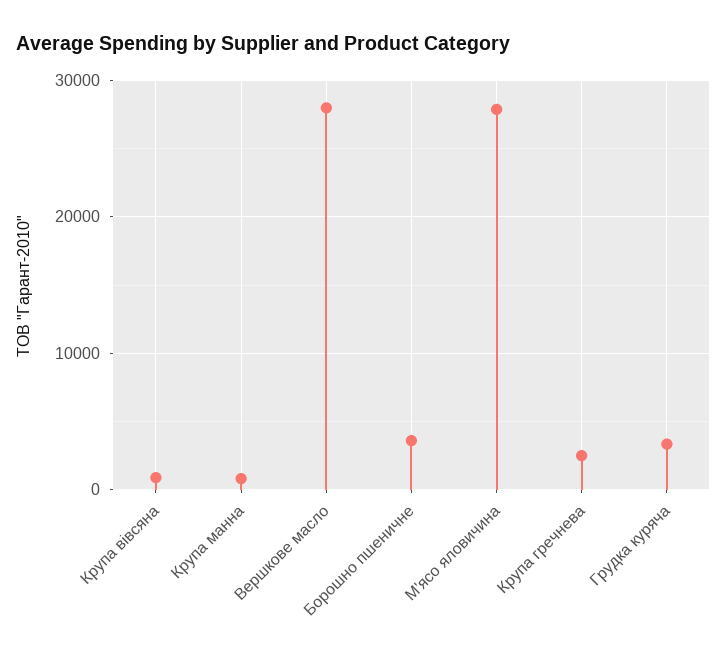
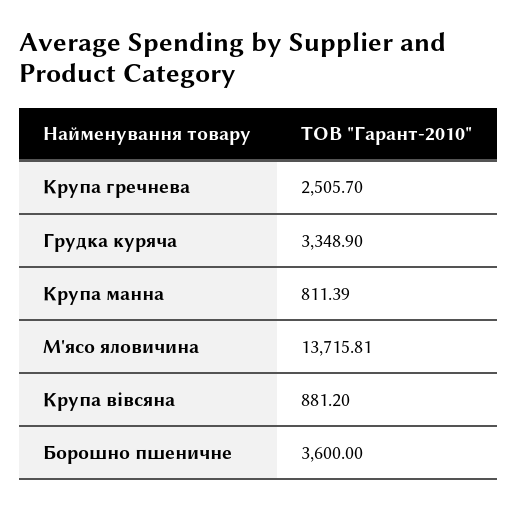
  {
    "Крупа вівсяна": 881.2,
    "Крупа манна": 811.39,
-   "Вершкове масло": 28000,
    "Борошно пшеничне": 3600,
-   "М'ясо яловичина": 28000,
+   "М'ясо яловичина": 13715.81,
    "Крупа гречнева": 2505.7,
    "Грудка куряча": 3348.9
  }

